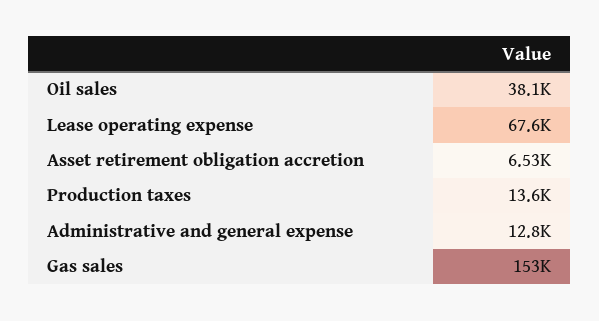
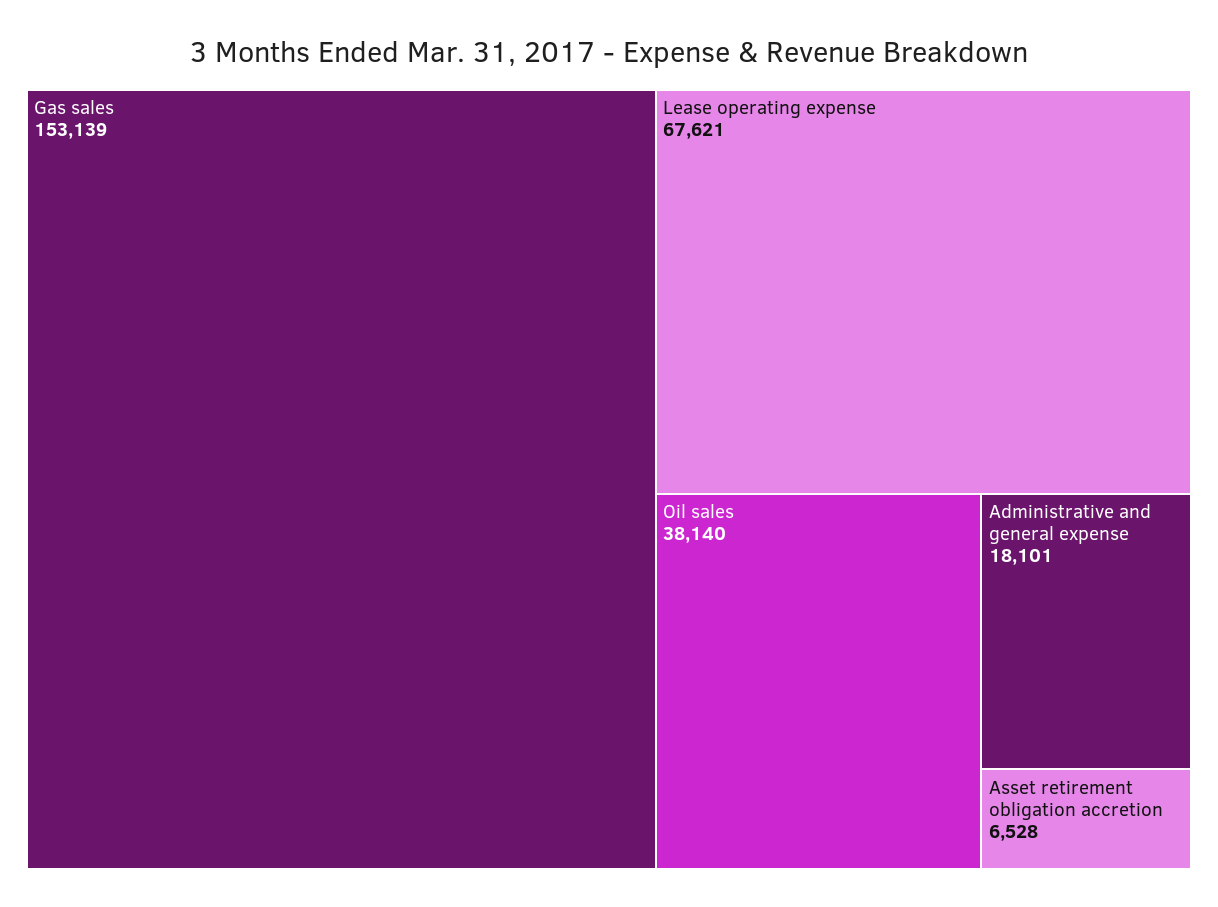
  {
    "Oil sales": 38140,
    "Lease operating expense": 67621,
    "Asset retirement obligation accretion": 6528,
-   "Production taxes": 13600,
-   "Administrative and general expense": 12800,
+   "Administrative and general expense": 18101,
    "Gas sales": 153139
  }

